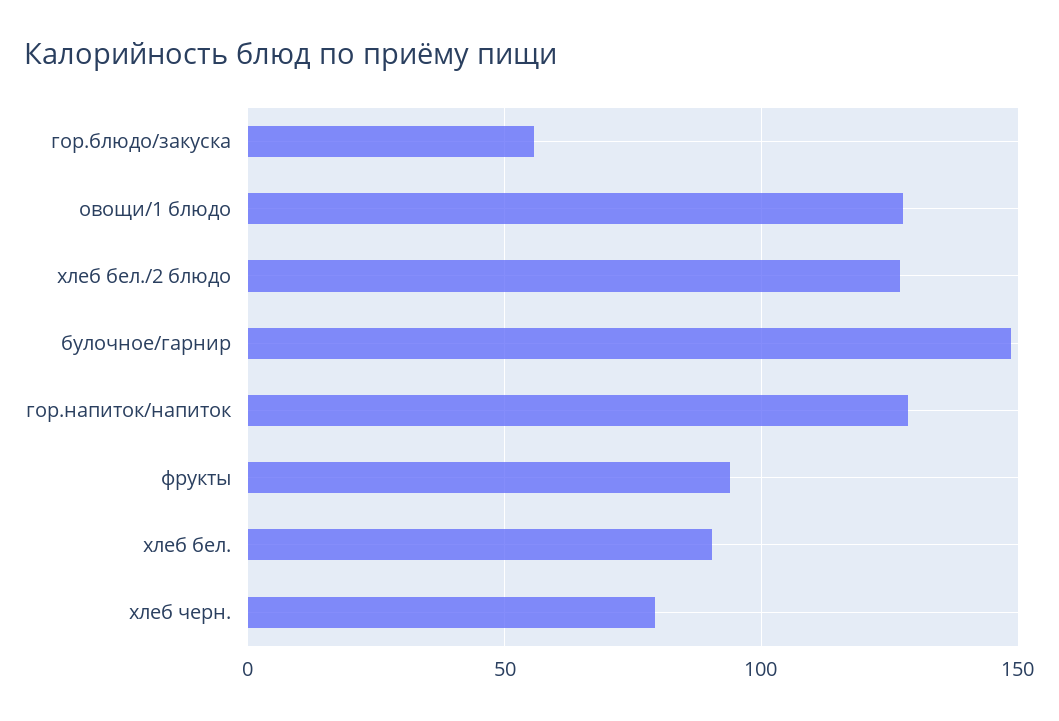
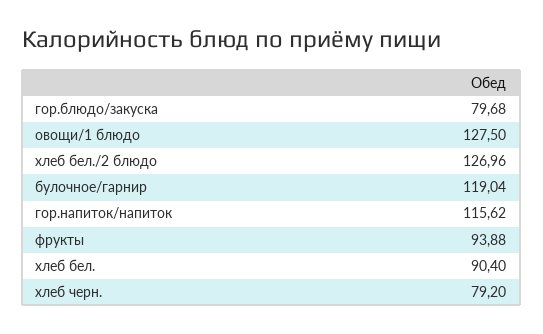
  {
-   "гор.блюдо/закуска": 55,
+   "гор.блюдо/закуска": 79.68,
    "овощи/1 блюдо": 127.5,
    "хлеб бел./2 блюдо": 126.96,
-   "булочное/гарнир": 150,
+   "булочное/гарнир": 119.04,
-   "гор.напиток/напиток": 130,
+   "гор.напиток/напиток": 115.62,
    "фрукты": 93.88,
    "хлеб бел.": 90.4,
    "хлеб черн.": 79.2
  }

